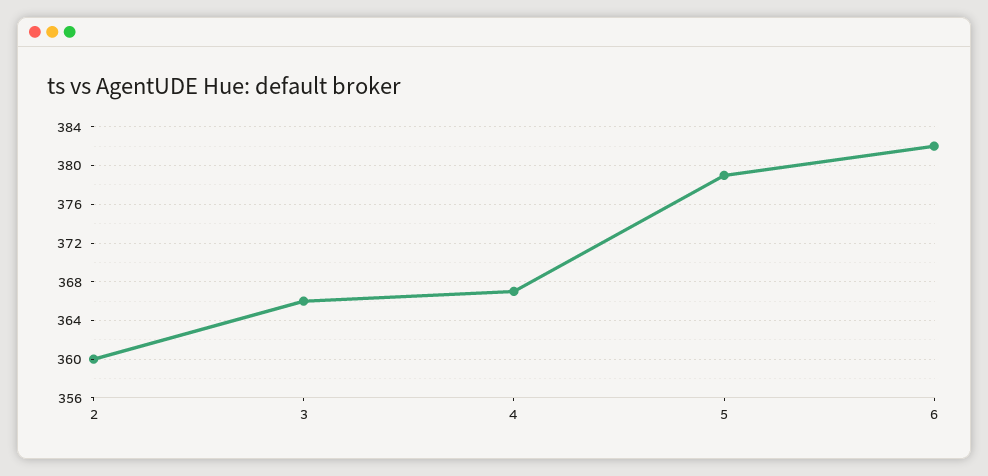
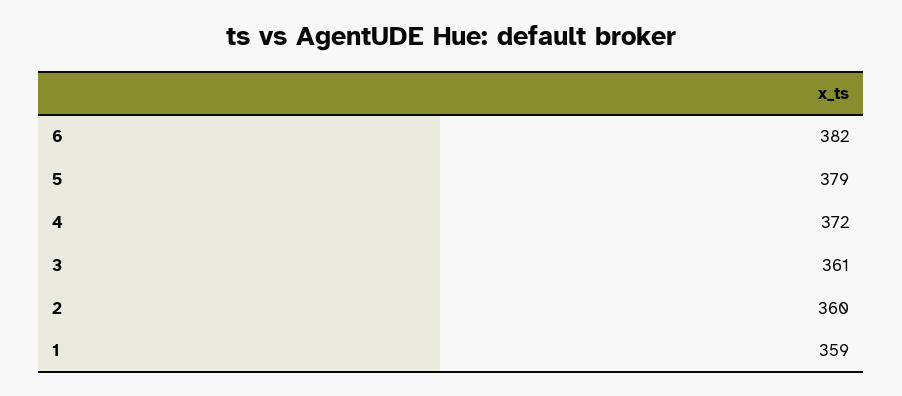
  {
    "2": 360,
-   "3": 366,
+   "3": 361,
-   "4": 367,
+   "4": 372,
    "5": 379,
-   "6": 382
+   "6": 382,
+   "1": 359
  }

